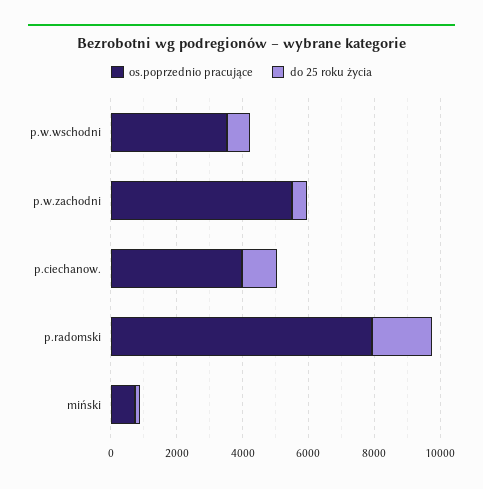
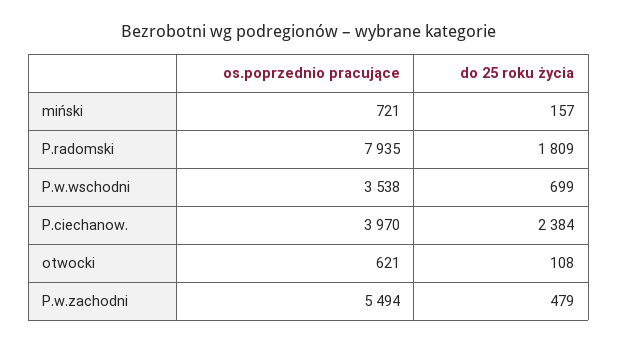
  {
    "os.poprzednio pracujące": {
      "p.w.wschodni": 3538,
      "p.w.zachodni": 5494,
      "p.ciechanow.": 3970,
      "p.radomski": 7935,
-     "miński": 721
+     "miński": 721,
+     "otwocki": 621
    },
    "do 25 roku życia": {
      "p.w.wschodni": 699,
      "p.w.zachodni": 479,
-     "p.ciechanow.": 1000,
+     "p.ciechanow.": 2384,
      "p.radomski": 1809,
-     "miński": 157
+     "miński": 157,
+     "otwocki": 108
    }
  }

